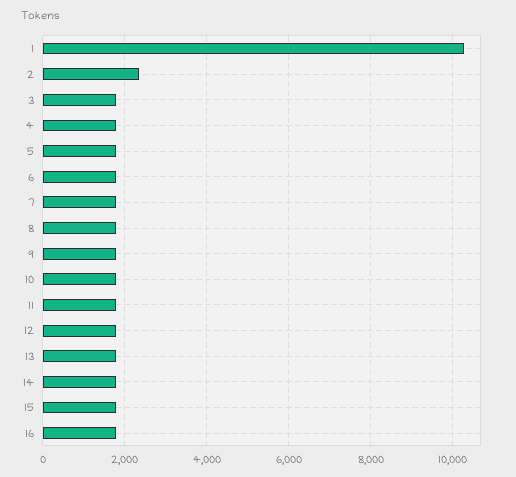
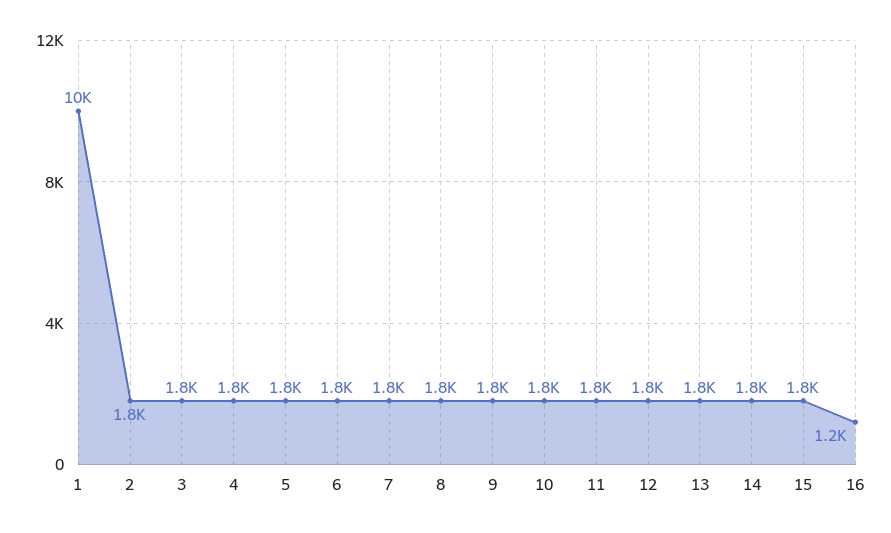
  {
    "1": 10000,
-   "2": 2400,
+   "2": 1800,
    "3": 1800,
    "4": 1800,
    "5": 1800,
    "6": 1800,
    "7": 1800,
    "8": 1800,
    "9": 1800,
    "10": 1800,
    "11": 1800,
    "12": 1800,
    "13": 1800,
    "14": 1800,
    "15": 1800,
-   "16": 1800
+   "16": 1200
  }

